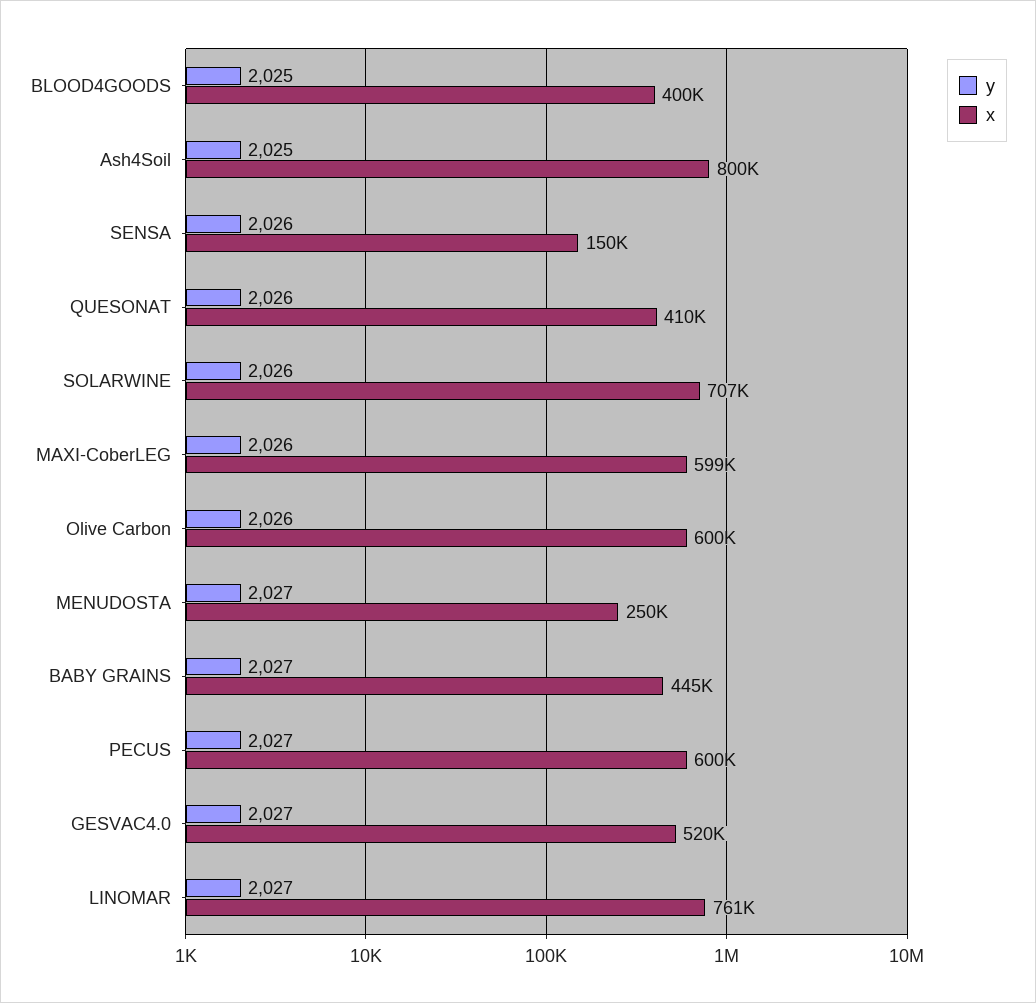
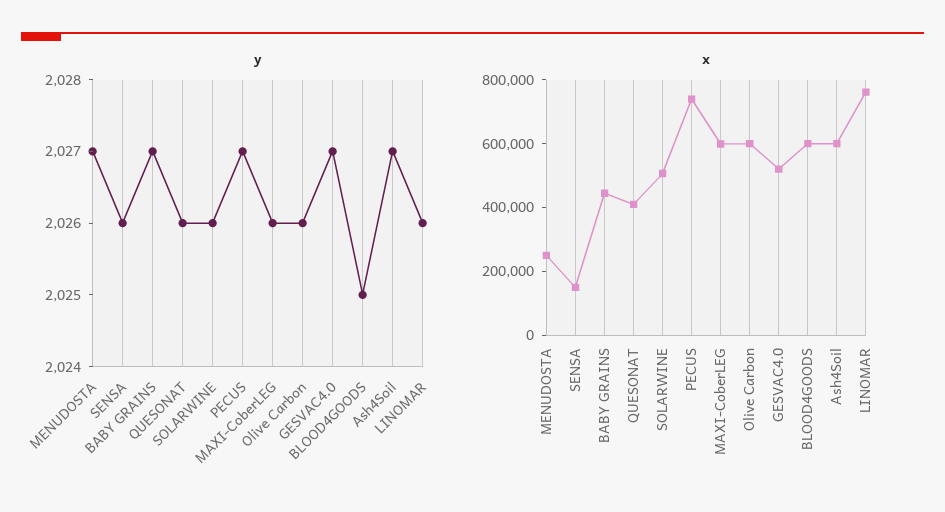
  {
    "y": {
      "BLOOD4GOODS": 2025,
-     "Ash4Soil": 2025,
+     "Ash4Soil": 2027,
      "SENSA": 2026,
      "QUESONAT": 2026,
      "SOLARWINE": 2026,
      "MAXI-CoberLEG": 2026,
      "Olive Carbon": 2026,
      "MENUDOSTA": 2027,
      "BABY GRAINS": 2027,
      "PECUS": 2027,
      "GESVAC4.0": 2027,
-     "LINOMAR": 2027
+     "LINOMAR": 2026
    },
    "x": {
-     "BLOOD4GOODS": 400000,
+     "BLOOD4GOODS": 600000,
-     "Ash4Soil": 800000,
+     "Ash4Soil": 600000,
      "SENSA": 150000,
      "QUESONAT": 410000,
-     "SOLARWINE": 707000,
+     "SOLARWINE": 500000,
      "MAXI-CoberLEG": 599000,
      "Olive Carbon": 600000,
      "MENUDOSTA": 250000,
      "BABY GRAINS": 445000,
-     "PECUS": 600000,
+     "PECUS": 750000,
      "GESVAC4.0": 520000,
      "LINOMAR": 761000
    }
  }

